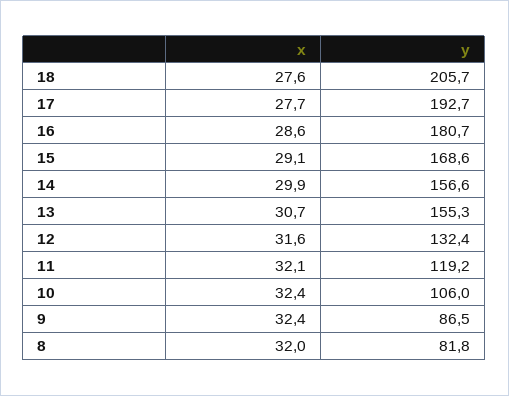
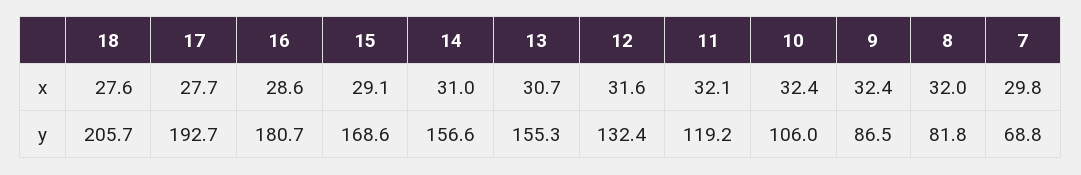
  {
    "x": {
      "18": 27.6,
      "17": 27.7,
      "16": 28.6,
      "15": 29.1,
-     "14": 29.9,
+     "14": 31,
      "13": 30.7,
      "12": 31.6,
      "11": 32.1,
      "10": 32.4,
      "9": 32.4,
-     "8": 32
+     "8": 32,
+     "7": 29.8
    },
    "y": {
      "18": 205.7,
      "17": 192.7,
      "16": 180.7,
      "15": 168.6,
      "14": 156.6,
      "13": 155.3,
      "12": 132.4,
      "11": 119.2,
      "10": 106,
      "9": 86.5,
-     "8": 81.8
+     "8": 81.8,
+     "7": 68.8
    }
  }

